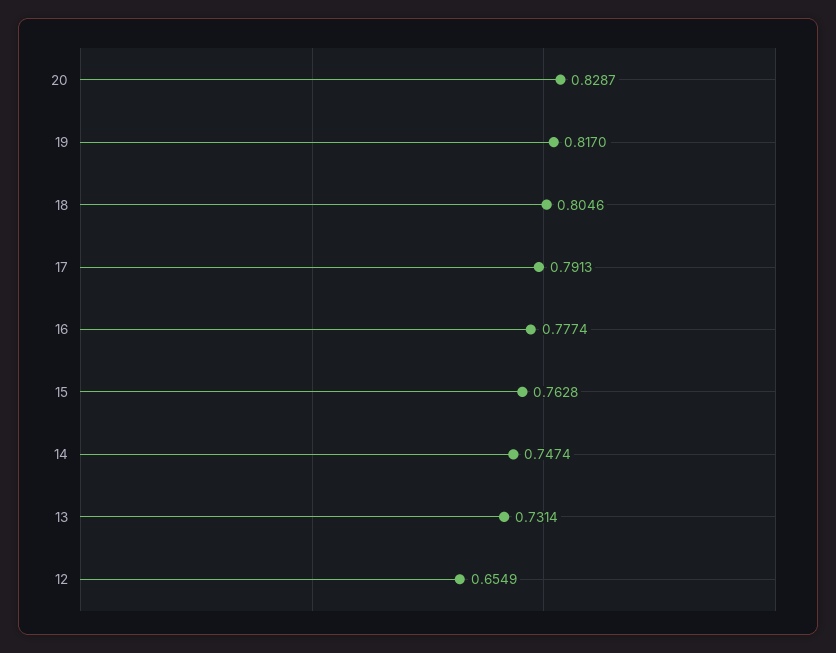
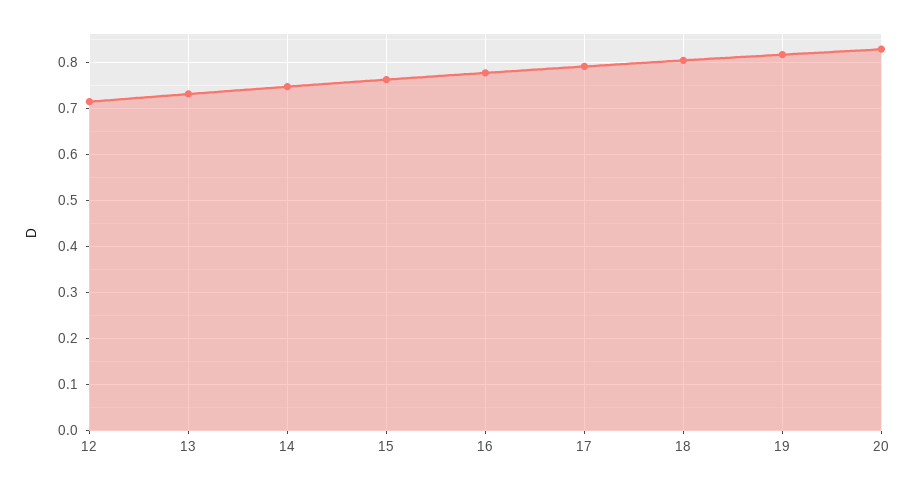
  {
    "20": 0.8287,
    "19": 0.817,
    "18": 0.8046,
    "17": 0.7913,
    "16": 0.7774,
    "15": 0.7628,
    "14": 0.7474,
    "13": 0.7314,
-   "12": 0.6549
+   "12": 0.72
  }

